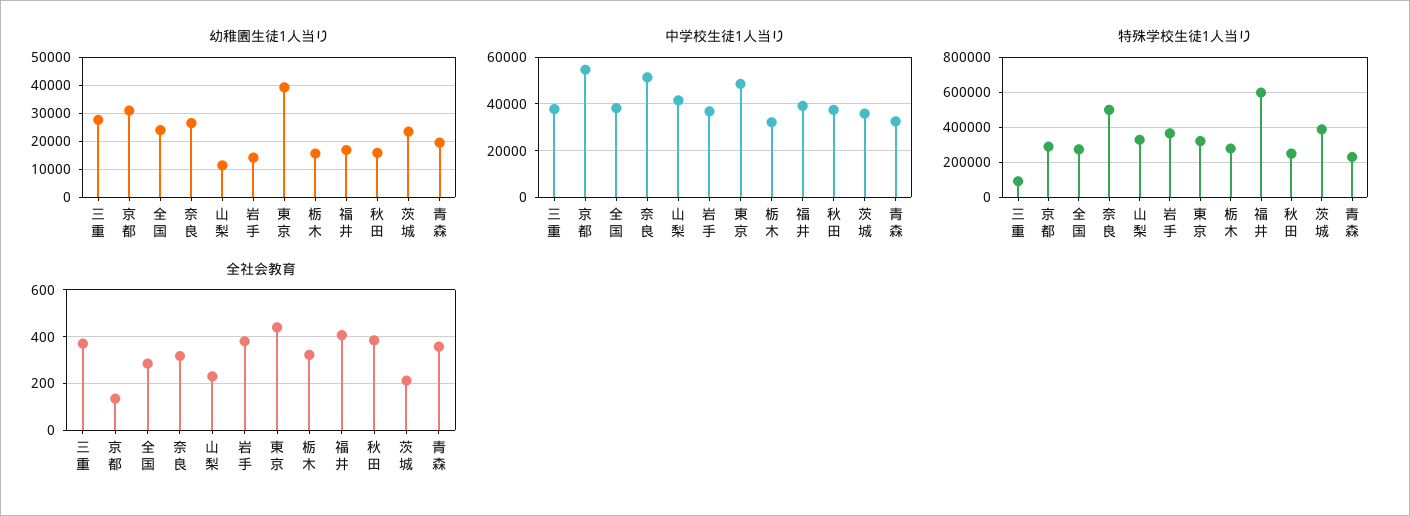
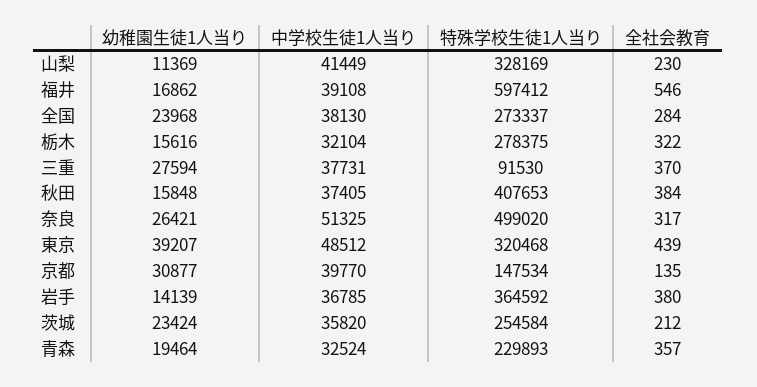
  {
    "幼稚園生徒1人当り": {
      "三重": 27594,
      "京都": 30877,
      "全国": 23968,
      "奈良": 26421,
      "山梨": 11369,
      "岩手": 14139,
      "東京": 39207,
      "栃木": 15616,
      "福井": 16862,
      "秋田": 15848,
      "茨城": 23424,
      "青森": 19464
    },
    "中学校生徒1人当り": {
      "三重": 37731,
-     "京都": 55000,
+     "京都": 39770,
      "全国": 38130,
      "奈良": 51325,
      "山梨": 41449,
      "岩手": 36785,
      "東京": 48512,
      "栃木": 32104,
      "福井": 39108,
      "秋田": 37405,
      "茨城": 35820,
      "青森": 32524
    },
    "特殊学校生徒1人当り": {
      "三重": 91530,
-     "京都": 300000,
+     "京都": 147534,
      "全国": 273337,
      "奈良": 499020,
      "山梨": 328169,
      "岩手": 364592,
      "東京": 320468,
      "栃木": 278375,
      "福井": 597412,
-     "秋田": 250000,
+     "秋田": 407653,
-     "茨城": 400000,
+     "茨城": 254584,
      "青森": 229893
    },
    "全社会教育": {
      "三重": 370,
      "京都": 135,
      "全国": 284,
      "奈良": 317,
      "山梨": 230,
      "岩手": 380,
      "東京": 439,
      "栃木": 322,
-     "福井": 400,
+     "福井": 546,
      "秋田": 384,
      "茨城": 212,
      "青森": 357
    }
  }

